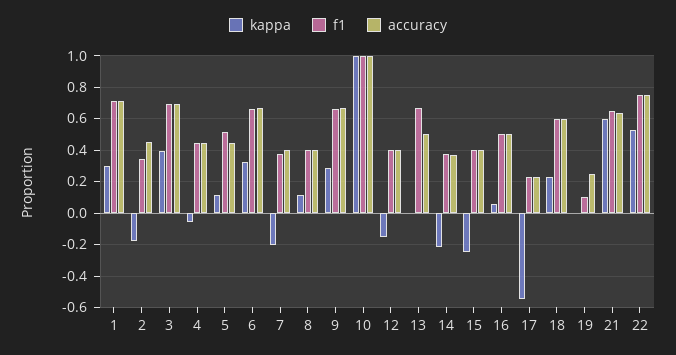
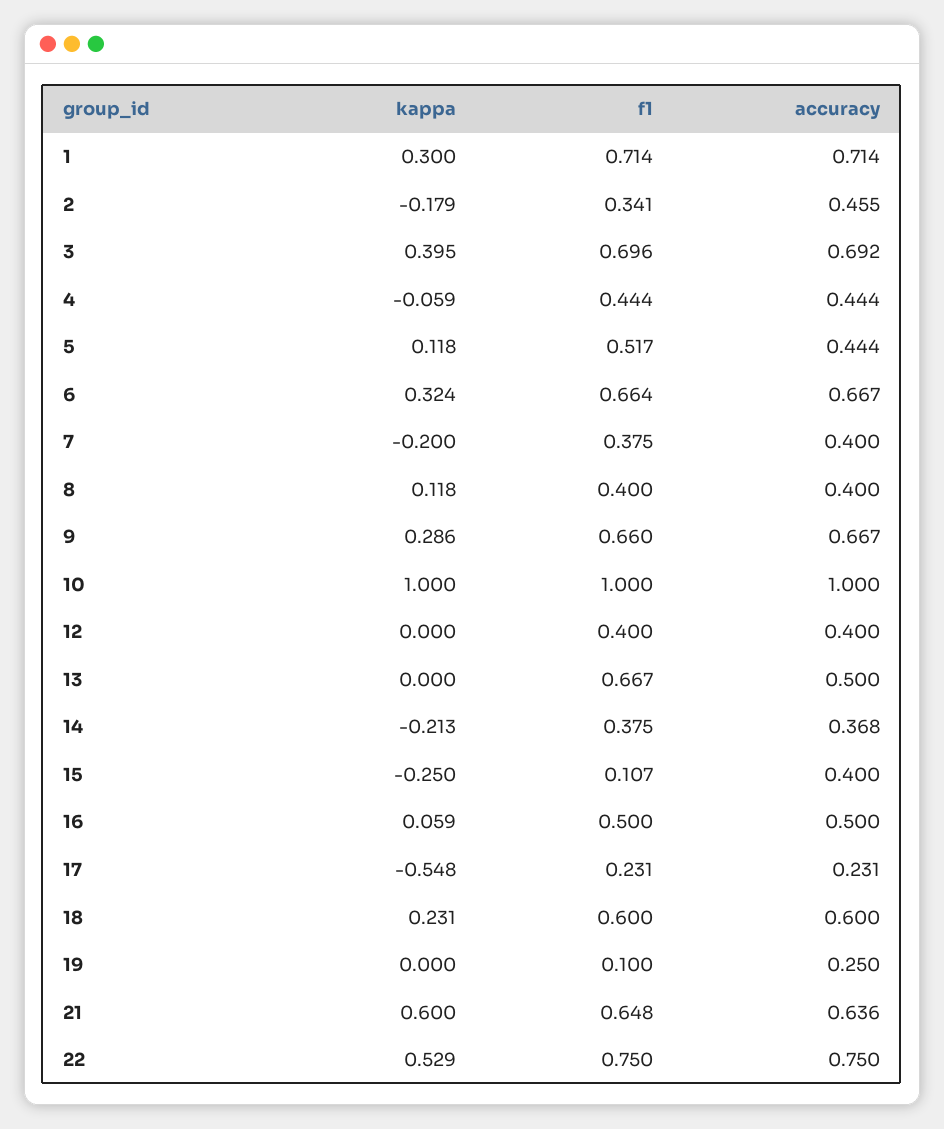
  {
    "kappa": {
      "1": 0.3,
      "2": -0.179,
      "3": 0.395,
      "4": -0.059,
      "5": 0.118,
      "6": 0.324,
      "7": -0.2,
      "8": 0.118,
      "9": 0.286,
      "10": 1,
-     "12": -0.15,
+     "12": 0,
      "13": 0,
      "14": -0.213,
      "15": -0.25,
      "16": 0.059,
      "17": -0.548,
      "18": 0.231,
      "19": 0,
      "21": 0.6,
      "22": 0.529
    },
    "f1": {
      "1": 0.714,
      "2": 0.341,
      "3": 0.696,
      "4": 0.444,
      "5": 0.517,
      "6": 0.664,
      "7": 0.375,
      "8": 0.4,
      "9": 0.66,
      "10": 1,
      "12": 0.4,
      "13": 0.667,
      "14": 0.375,
-     "15": 0.4,
+     "15": 0.107,
      "16": 0.5,
      "17": 0.231,
      "18": 0.6,
      "19": 0.1,
      "21": 0.648,
      "22": 0.75
    },
    "accuracy": {
      "1": 0.714,
      "2": 0.455,
      "3": 0.692,
      "4": 0.444,
      "5": 0.444,
      "6": 0.667,
      "7": 0.4,
      "8": 0.4,
      "9": 0.667,
      "10": 1,
      "12": 0.4,
      "13": 0.5,
      "14": 0.368,
      "15": 0.4,
      "16": 0.5,
      "17": 0.231,
      "18": 0.6,
      "19": 0.25,
      "21": 0.636,
      "22": 0.75
    }
  }

